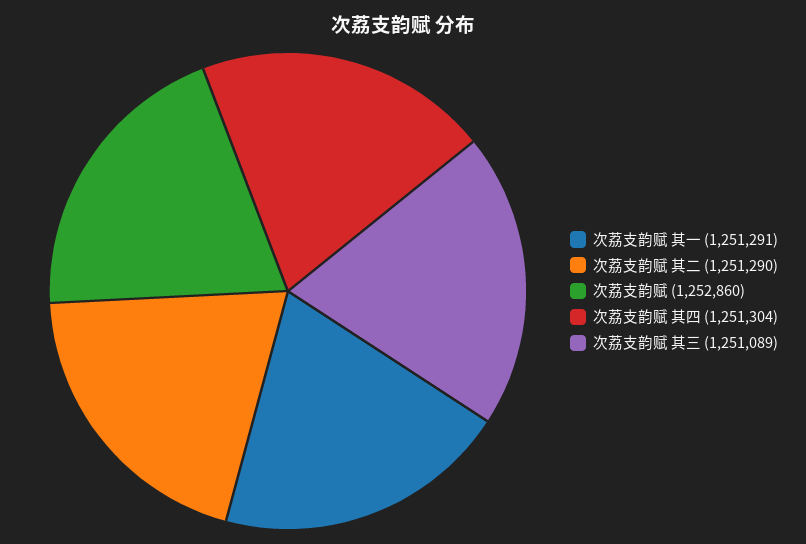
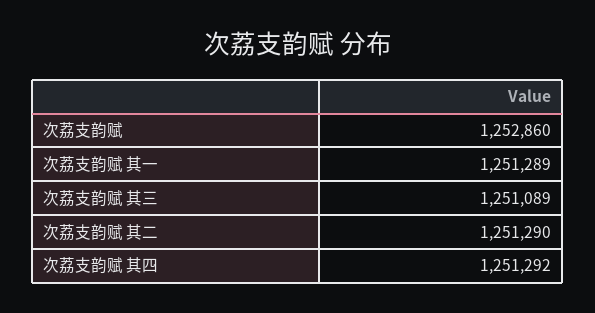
  {
-   "次荔支韵赋 其一": 1251291,
+   "次荔支韵赋 其一": 1251289,
    "次荔支韵赋 其二": 1251290,
    "次荔支韵赋": 1252860,
-   "次荔支韵赋 其四": 1251304,
+   "次荔支韵赋 其四": 1251292,
    "次荔支韵赋 其三": 1251089
  }

